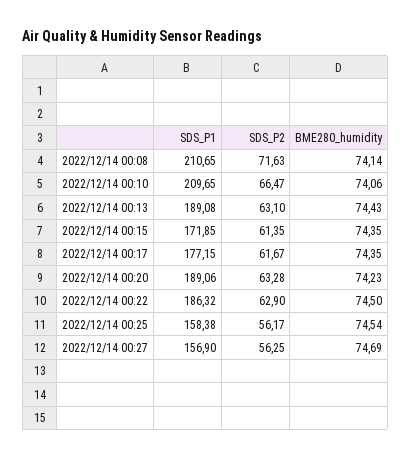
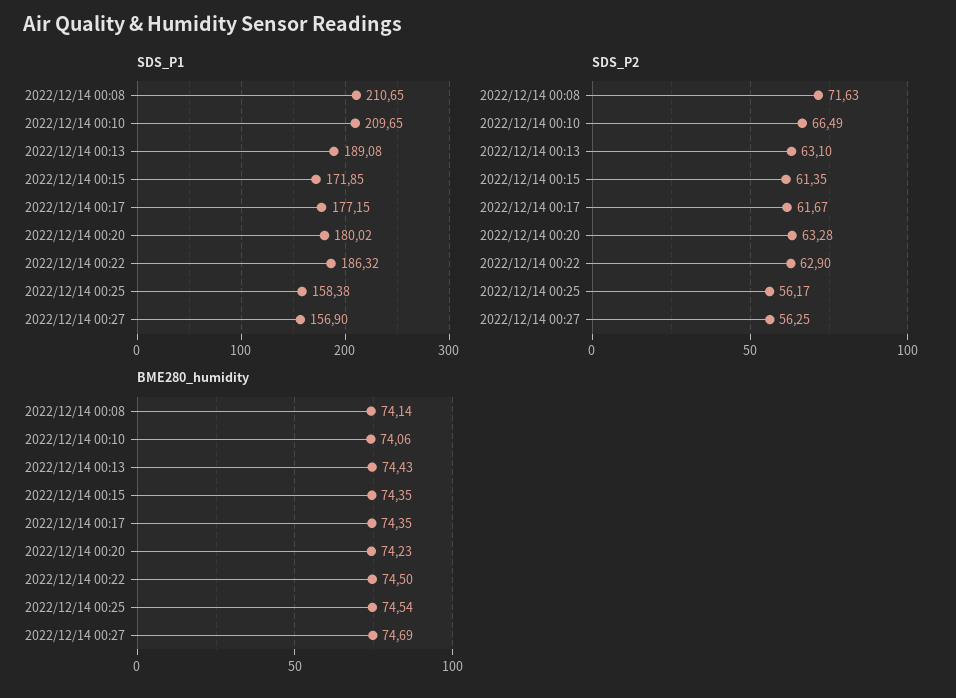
  {
    "SDS_P1": {
      "2022/12/14 00:08": 210.65,
      "2022/12/14 00:10": 209.65,
      "2022/12/14 00:13": 189.08,
      "2022/12/14 00:15": 171.85,
      "2022/12/14 00:17": 177.15,
-     "2022/12/14 00:20": 189.06,
+     "2022/12/14 00:20": 180.02,
      "2022/12/14 00:22": 186.32,
      "2022/12/14 00:25": 158.38,
      "2022/12/14 00:27": 156.9
    },
    "SDS_P2": {
      "2022/12/14 00:08": 71.63,
-     "2022/12/14 00:10": 66.47,
+     "2022/12/14 00:10": 66.49,
      "2022/12/14 00:13": 63.1,
      "2022/12/14 00:15": 61.35,
      "2022/12/14 00:17": 61.67,
      "2022/12/14 00:20": 63.28,
      "2022/12/14 00:22": 62.9,
      "2022/12/14 00:25": 56.17,
      "2022/12/14 00:27": 56.25
    },
    "BME280_humidity": {
      "2022/12/14 00:08": 74.14,
      "2022/12/14 00:10": 74.06,
      "2022/12/14 00:13": 74.43,
      "2022/12/14 00:15": 74.35,
      "2022/12/14 00:17": 74.35,
      "2022/12/14 00:20": 74.23,
      "2022/12/14 00:22": 74.5,
      "2022/12/14 00:25": 74.54,
      "2022/12/14 00:27": 74.69
    }
  }

